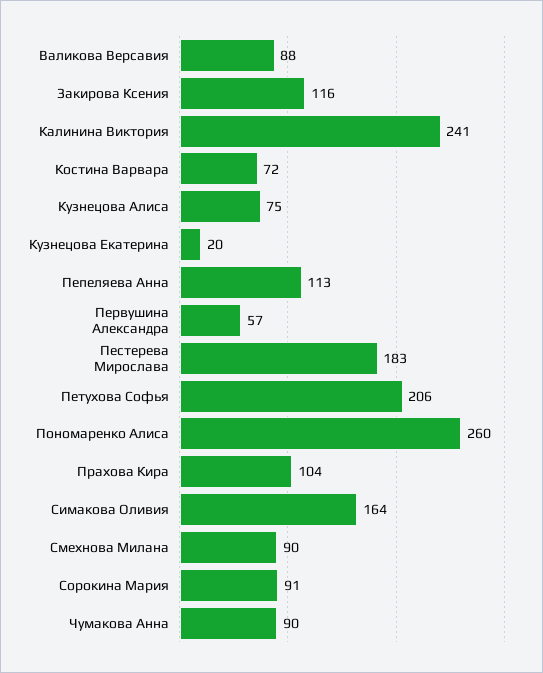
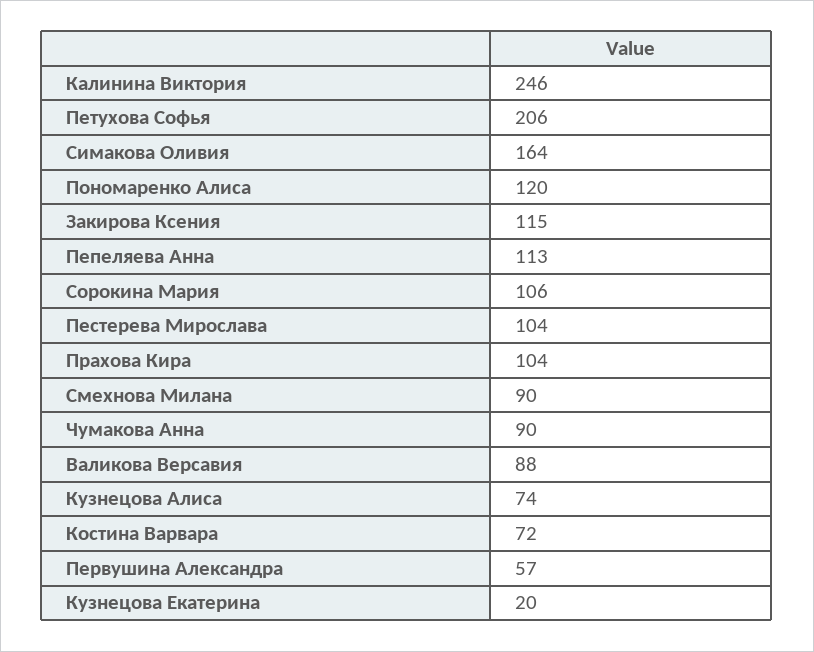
  {
    "Валикова Версавия": 88,
-   "Закирова Ксения": 116,
+   "Закирова Ксения": 115,
-   "Калинина Виктория": 241,
+   "Калинина Виктория": 246,
    "Костина Варвара": 72,
-   "Кузнецова Алиса": 75,
+   "Кузнецова Алиса": 74,
    "Кузнецова Екатерина": 20,
    "Пепеляева Анна": 113,
    "Первушина Александра": 57,
-   "Пестерева Мирослава": 183,
+   "Пестерева Мирослава": 104,
    "Петухова Софья": 206,
-   "Пономаренко Алиса": 260,
+   "Пономаренко Алиса": 120,
    "Прахова Кира": 104,
    "Симакова Оливия": 164,
    "Смехнова Милана": 90,
-   "Сорокина Мария": 91,
+   "Сорокина Мария": 106,
    "Чумакова Анна": 90
  }

